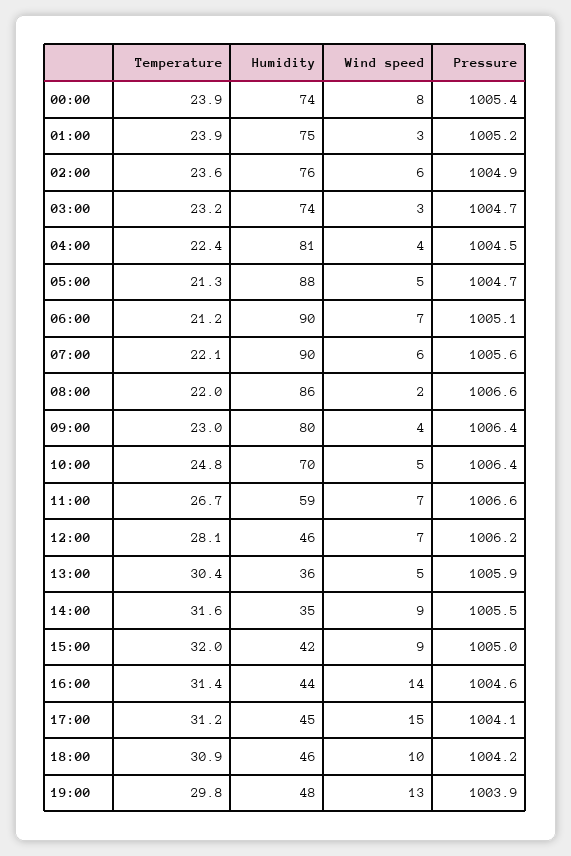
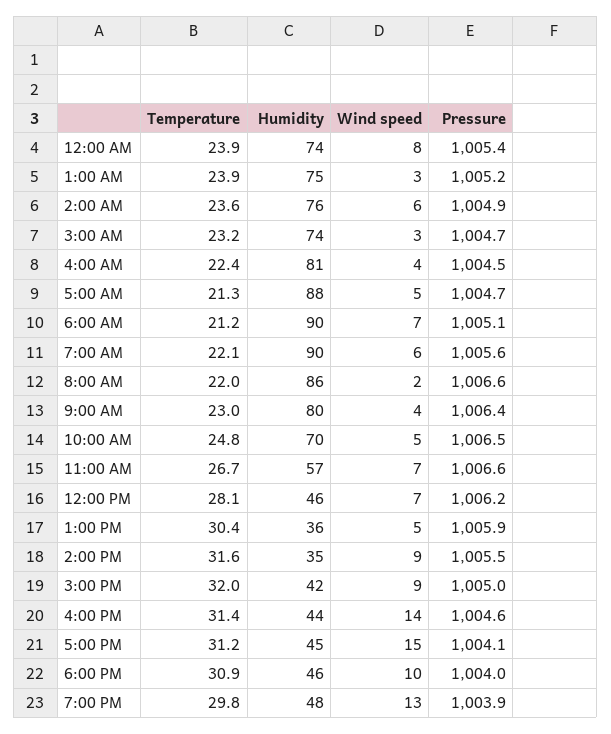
  {
    "Temperature": {
      "00:00": 23.9,
      "01:00": 23.9,
      "02:00": 23.6,
      "03:00": 23.2,
      "04:00": 22.4,
      "05:00": 21.3,
      "06:00": 21.2,
      "07:00": 22.1,
      "08:00": 22,
      "09:00": 23,
      "10:00": 24.8,
      "11:00": 26.7,
      "12:00": 28.1,
      "13:00": 30.4,
      "14:00": 31.6,
      "15:00": 32,
      "16:00": 31.4,
      "17:00": 31.2,
      "18:00": 30.9,
      "19:00": 29.8
    },
    "Humidity": {
      "00:00": 74,
      "01:00": 75,
      "02:00": 76,
      "03:00": 74,
      "04:00": 81,
      "05:00": 88,
      "06:00": 90,
      "07:00": 90,
      "08:00": 86,
      "09:00": 80,
      "10:00": 70,
-     "11:00": 59,
+     "11:00": 57,
      "12:00": 46,
      "13:00": 36,
      "14:00": 35,
      "15:00": 42,
      "16:00": 44,
      "17:00": 45,
      "18:00": 46,
      "19:00": 48
    },
    "Wind speed": {
      "00:00": 8,
      "01:00": 3,
      "02:00": 6,
      "03:00": 3,
      "04:00": 4,
      "05:00": 5,
      "06:00": 7,
      "07:00": 6,
      "08:00": 2,
      "09:00": 4,
      "10:00": 5,
      "11:00": 7,
      "12:00": 7,
      "13:00": 5,
      "14:00": 9,
      "15:00": 9,
      "16:00": 14,
      "17:00": 15,
      "18:00": 10,
      "19:00": 13
    },
    "Pressure": {
      "00:00": 1005.4,
      "01:00": 1005.2,
      "02:00": 1004.9,
      "03:00": 1004.7,
      "04:00": 1004.5,
      "05:00": 1004.7,
      "06:00": 1005.1,
      "07:00": 1005.6,
      "08:00": 1006.6,
      "09:00": 1006.4,
-     "10:00": 1006.4,
+     "10:00": 1006.5,
      "11:00": 1006.6,
      "12:00": 1006.2,
      "13:00": 1005.9,
      "14:00": 1005.5,
      "15:00": 1005,
      "16:00": 1004.6,
      "17:00": 1004.1,
-     "18:00": 1004.2,
+     "18:00": 1004,
      "19:00": 1003.9
    }
  }

